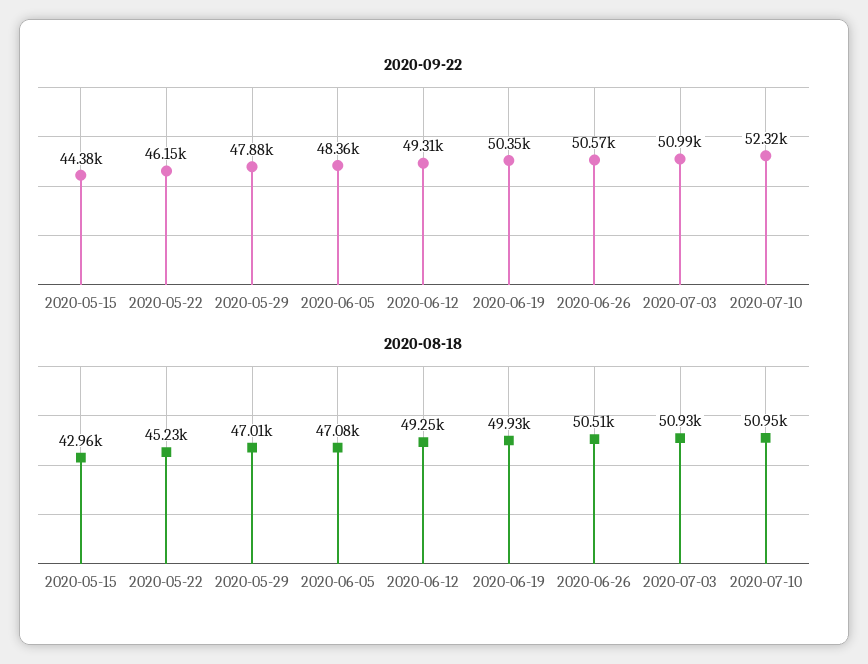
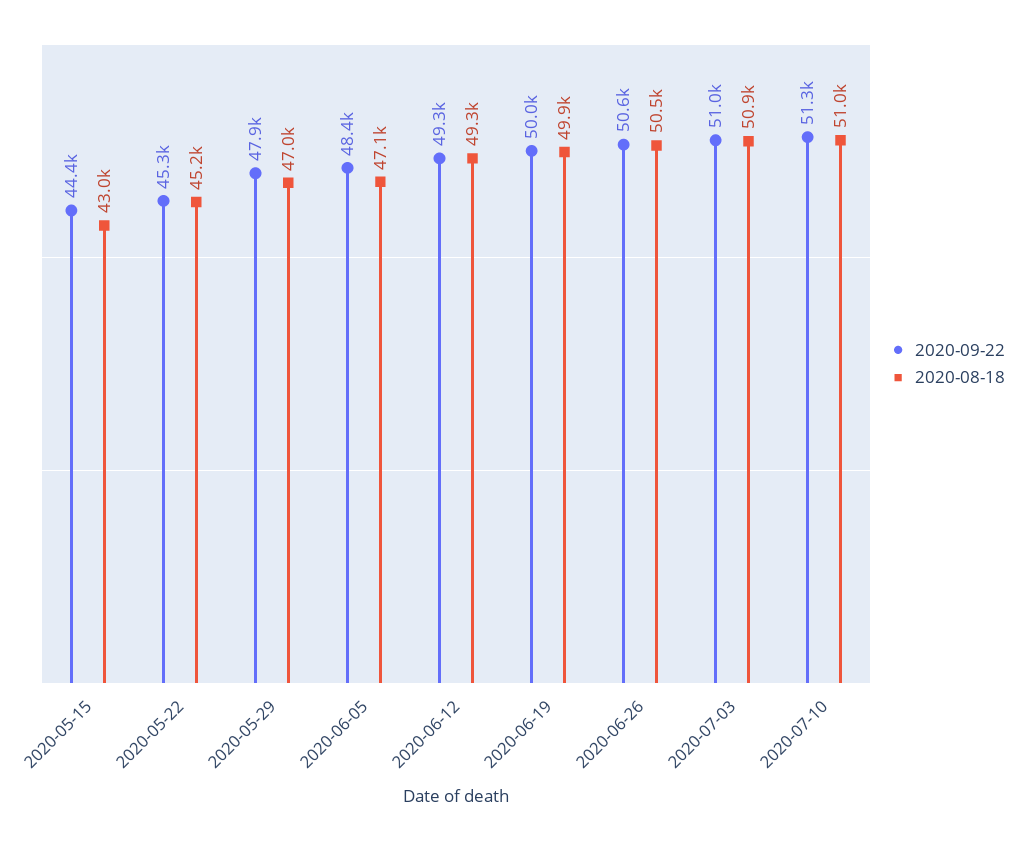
  {
    "2020-09-22": {
      "2020-05-15": 44380,
-     "2020-05-22": 46150,
+     "2020-05-22": 45300,
      "2020-05-29": 47880,
      "2020-06-05": 48360,
      "2020-06-12": 49310,
-     "2020-06-19": 50350,
+     "2020-06-19": 50000,
      "2020-06-26": 50570,
      "2020-07-03": 50990,
-     "2020-07-10": 52320
+     "2020-07-10": 51300
    },
    "2020-08-18": {
      "2020-05-15": 42960,
      "2020-05-22": 45230,
      "2020-05-29": 47010,
      "2020-06-05": 47080,
      "2020-06-12": 49250,
      "2020-06-19": 49930,
      "2020-06-26": 50510,
      "2020-07-03": 50930,
      "2020-07-10": 50950
    }
  }

